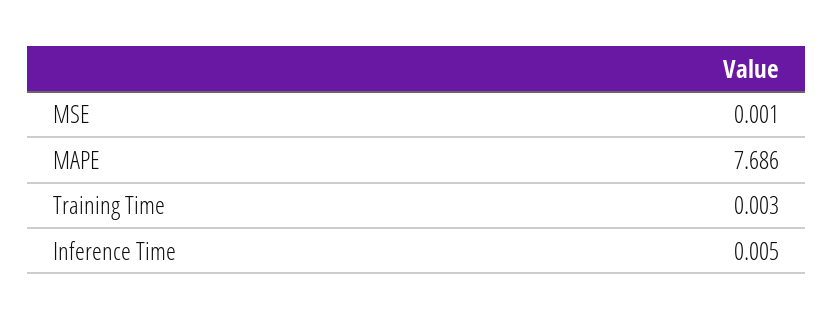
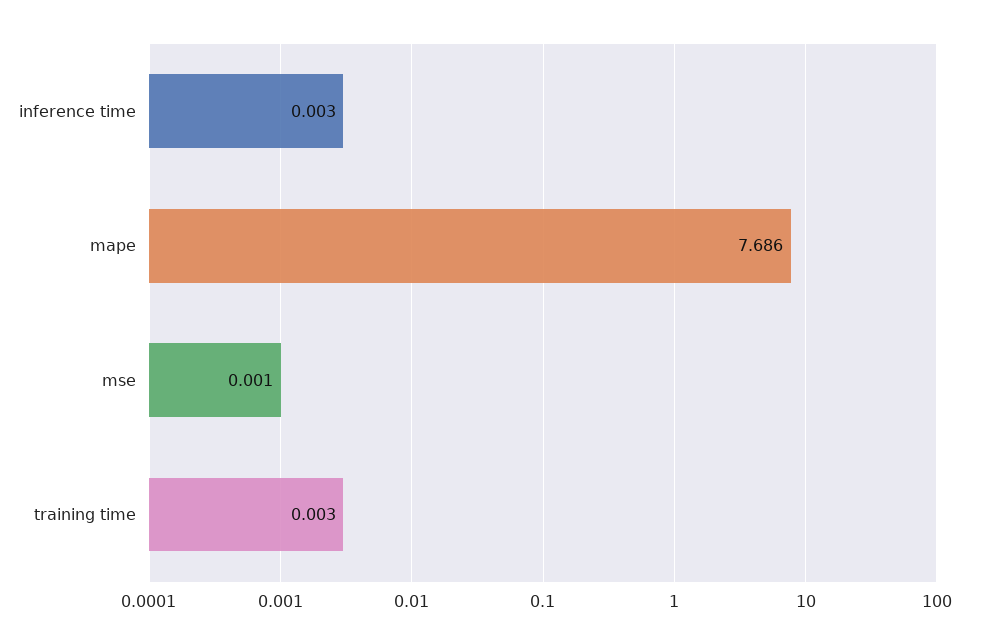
  {
    "MSE": 0.001,
    "MAPE": 7.686,
    "Training Time": 0.003,
-   "Inference Time": 0.005
+   "Inference Time": 0.003
  }

